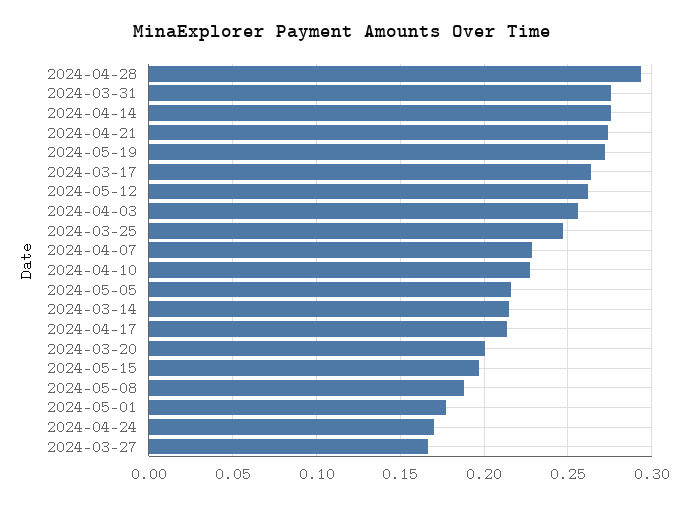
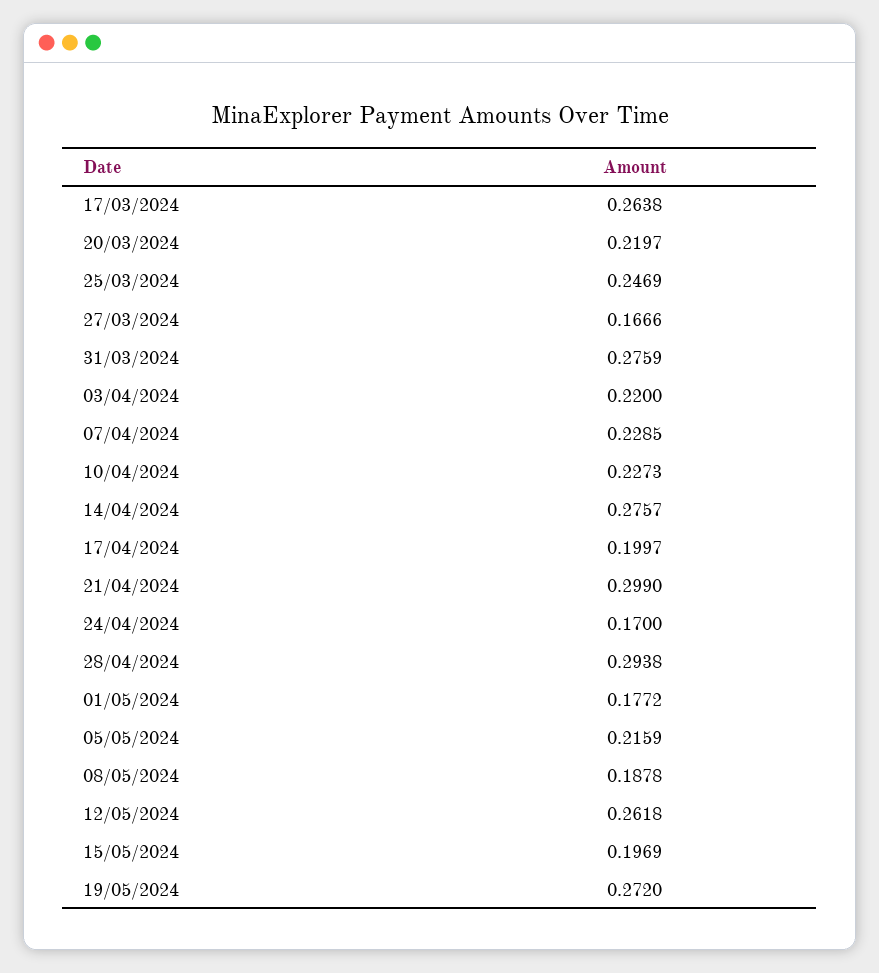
  {
    "2024-04-28": 0.2938,
    "2024-03-31": 0.2759,
    "2024-04-14": 0.2757,
-   "2024-04-21": 0.275,
+   "2024-04-21": 0.299,
    "2024-05-19": 0.272,
    "2024-03-17": 0.2638,
    "2024-05-12": 0.2618,
-   "2024-04-03": 0.255,
+   "2024-04-03": 0.22,
    "2024-03-25": 0.2469,
    "2024-04-07": 0.2285,
    "2024-04-10": 0.2273,
    "2024-05-05": 0.2159,
-   "2024-03-14": 0.215,
-   "2024-04-17": 0.215,
+   "2024-04-17": 0.1997,
-   "2024-03-20": 0.2,
+   "2024-03-20": 0.2197,
    "2024-05-15": 0.1969,
    "2024-05-08": 0.1878,
    "2024-05-01": 0.1772,
    "2024-04-24": 0.17,
    "2024-03-27": 0.1666
  }

